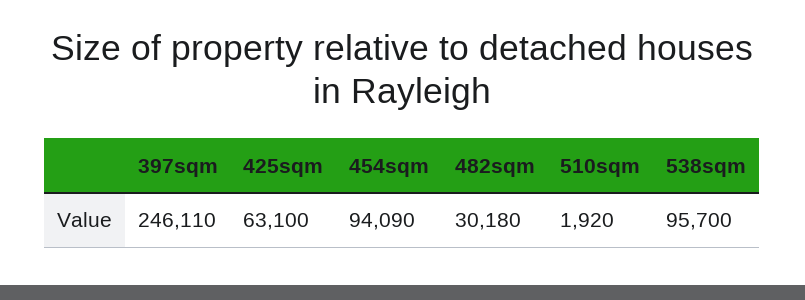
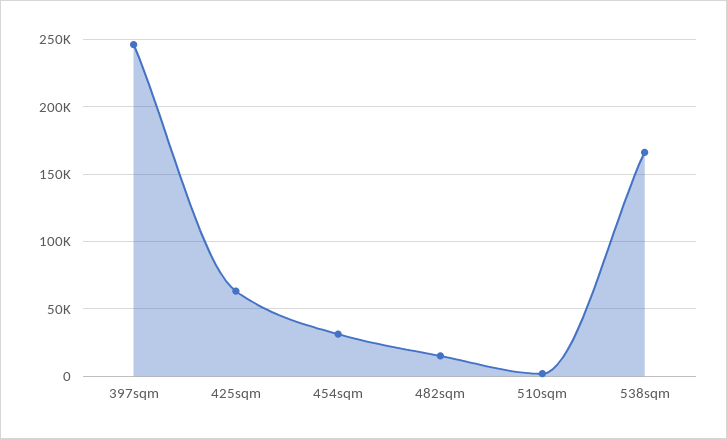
  {
    "397sqm": 246110,
    "425sqm": 63100,
-   "454sqm": 94090,
+   "454sqm": 30000,
-   "482sqm": 30180,
+   "482sqm": 15000,
    "510sqm": 1920,
-   "538sqm": 95700
+   "538sqm": 165000
  }

